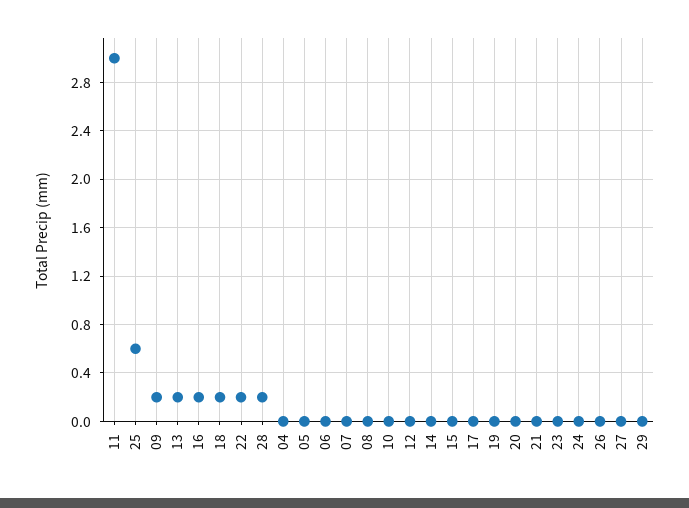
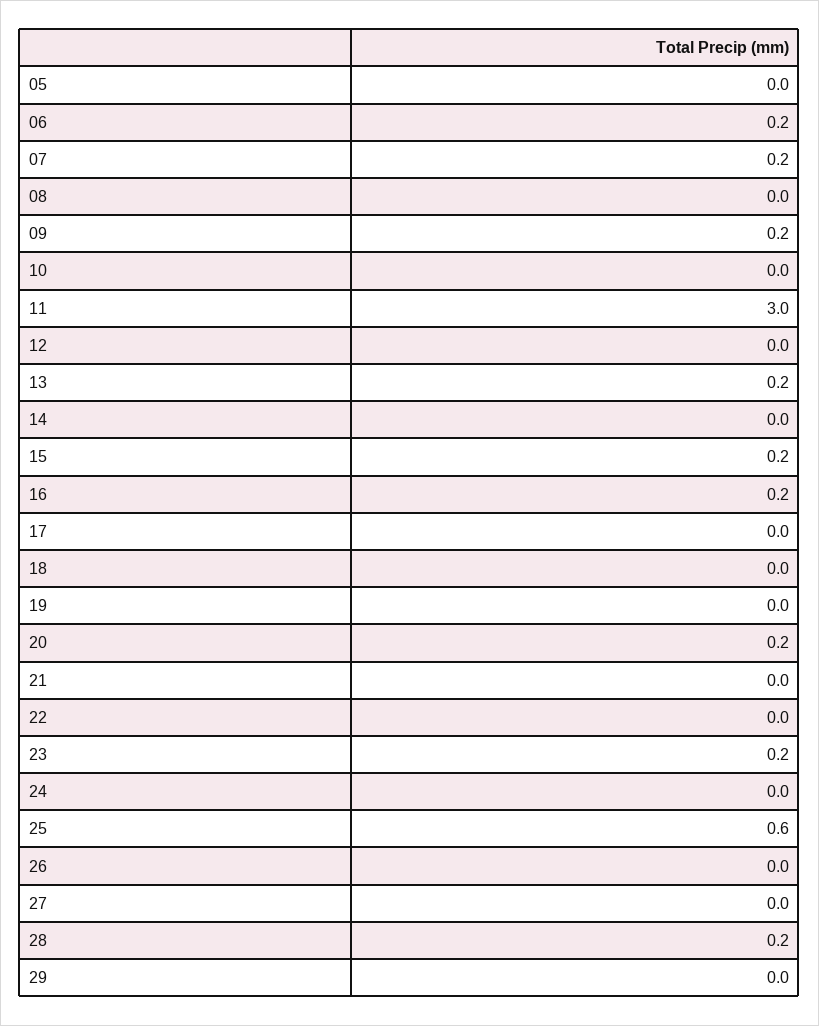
  {
    "11": 3,
    "25": 0.6,
    "09": 0.2,
    "13": 0.2,
    "16": 0.2,
-   "18": 0.2,
+   "18": 0,
-   "22": 0.2,
+   "22": 0,
    "28": 0.2,
-   "04": 0,
    "05": 0,
-   "06": 0,
+   "06": 0.2,
-   "07": 0,
+   "07": 0.2,
    "08": 0,
    "10": 0,
    "12": 0,
    "14": 0,
-   "15": 0,
+   "15": 0.2,
    "17": 0,
    "19": 0,
-   "20": 0,
+   "20": 0.2,
    "21": 0,
-   "23": 0,
+   "23": 0.2,
    "24": 0,
    "26": 0,
    "27": 0,
    "29": 0
  }

